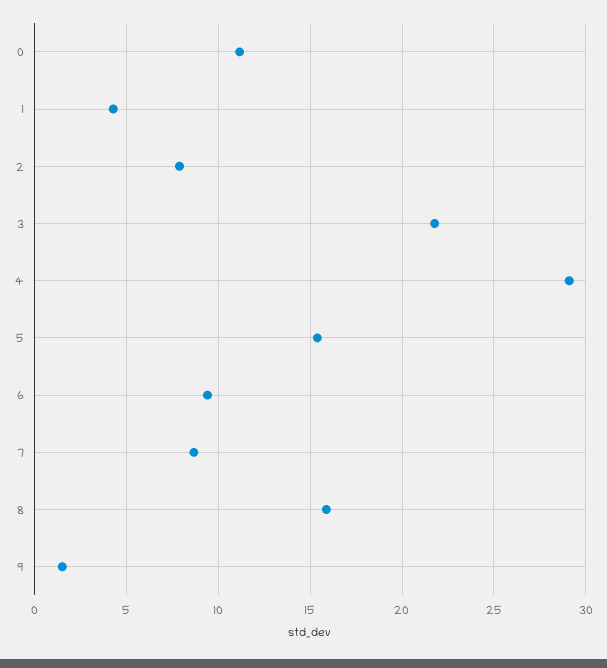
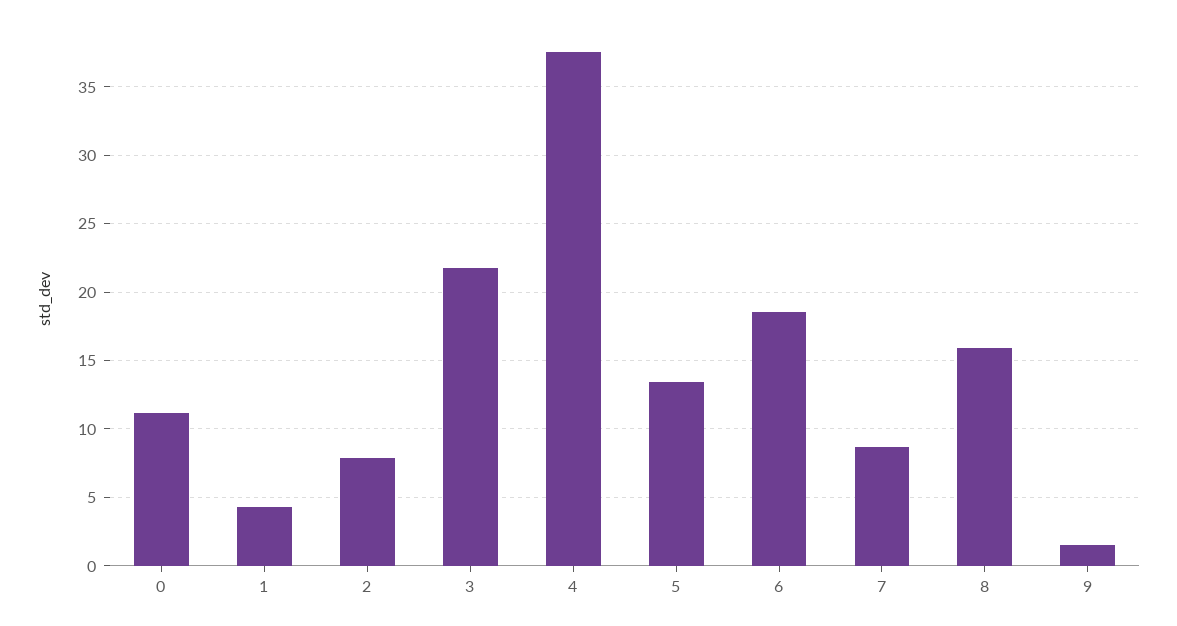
  {
    "0": 11,
    "1": 4.5,
    "2": 8,
    "3": 22,
-   "4": 29,
+   "4": 37.5,
-   "5": 15.5,
+   "5": 13.5,
-   "6": 9.5,
+   "6": 18.5,
    "7": 8.5,
    "8": 16,
    "9": 1.5
  }

